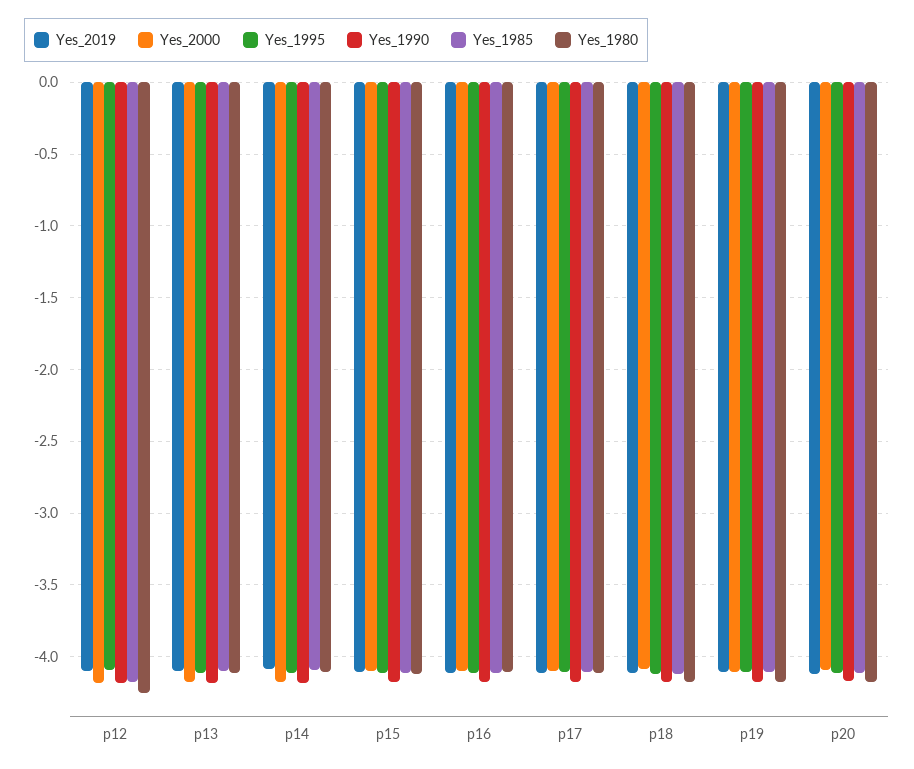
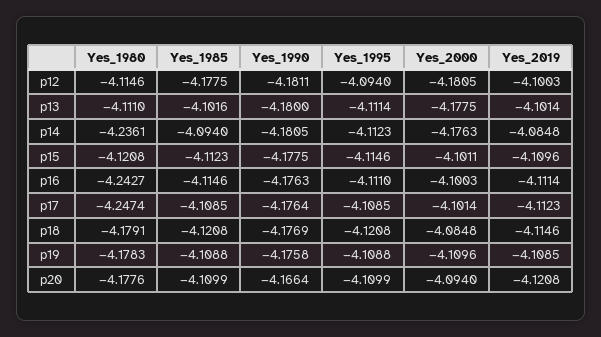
  {
    "Yes_2019": {
      "p12": -4.1003,
      "p13": -4.1014,
      "p14": -4.0848,
      "p15": -4.1096,
      "p16": -4.1114,
      "p17": -4.1123,
      "p18": -4.1146,
      "p19": -4.1085,
      "p20": -4.1208
    },
    "Yes_2000": {
      "p12": -4.1805,
      "p13": -4.1775,
      "p14": -4.1763,
      "p15": -4.1011,
      "p16": -4.1003,
      "p17": -4.1014,
      "p18": -4.0848,
      "p19": -4.1096,
      "p20": -4.094
    },
    "Yes_1995": {
      "p12": -4.094,
      "p13": -4.1114,
      "p14": -4.1123,
      "p15": -4.1146,
      "p16": -4.111,
      "p17": -4.1085,
      "p18": -4.1208,
      "p19": -4.1088,
      "p20": -4.1099
    },
    "Yes_1990": {
      "p12": -4.1811,
      "p13": -4.18,
      "p14": -4.1805,
      "p15": -4.1775,
      "p16": -4.1763,
      "p17": -4.1764,
      "p18": -4.1769,
      "p19": -4.1758,
      "p20": -4.1664
    },
    "Yes_1985": {
      "p12": -4.1775,
      "p13": -4.1016,
      "p14": -4.094,
      "p15": -4.1123,
      "p16": -4.1146,
      "p17": -4.1085,
      "p18": -4.1208,
      "p19": -4.1088,
      "p20": -4.1099
    },
    "Yes_1980": {
-     "p12": -4.25,
+     "p12": -4.1146,
      "p13": -4.111,
-     "p14": -4.1,
+     "p14": -4.2361,
      "p15": -4.1208,
-     "p16": -4.1,
+     "p16": -4.2427,
-     "p17": -4.1,
+     "p17": -4.2474,
      "p18": -4.1791,
      "p19": -4.1783,
      "p20": -4.1776
    }
  }

